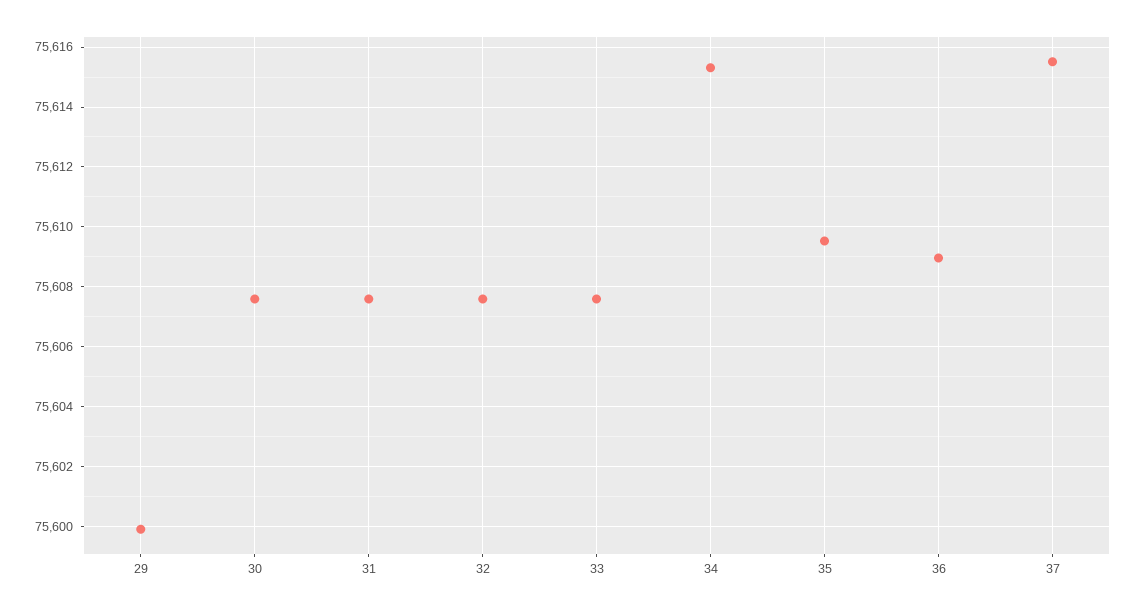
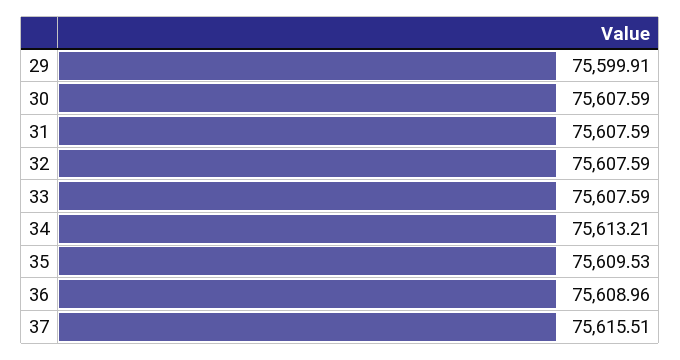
  {
    "29": 75599.91,
    "30": 75607.59,
    "31": 75607.59,
    "32": 75607.59,
    "33": 75607.59,
-   "34": 75615.25,
+   "34": 75613.21,
    "35": 75609.53,
    "36": 75608.96,
    "37": 75615.51
  }

